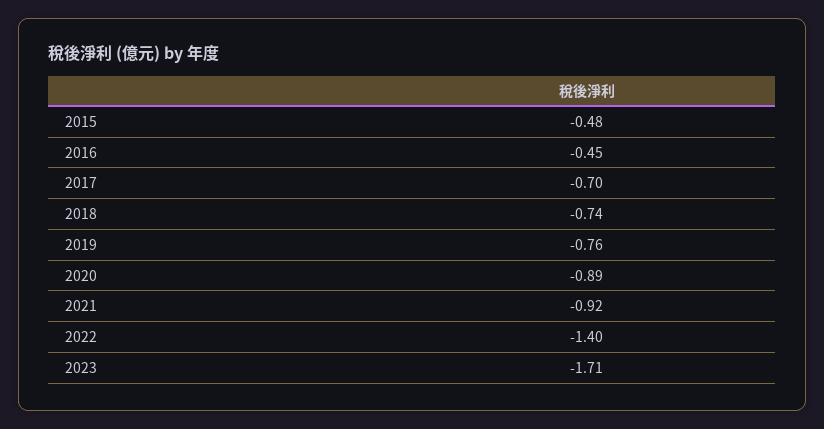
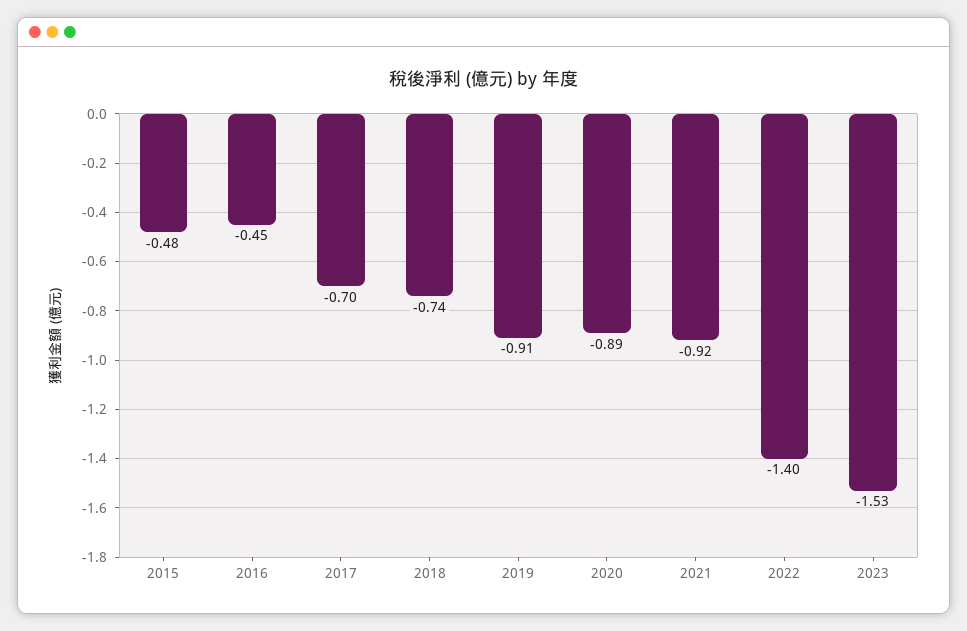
  {
    "2015": -0.48,
    "2016": -0.45,
    "2017": -0.7,
    "2018": -0.74,
-   "2019": -0.76,
+   "2019": -0.91,
    "2020": -0.89,
    "2021": -0.92,
    "2022": -1.4,
-   "2023": -1.71
+   "2023": -1.53
  }

